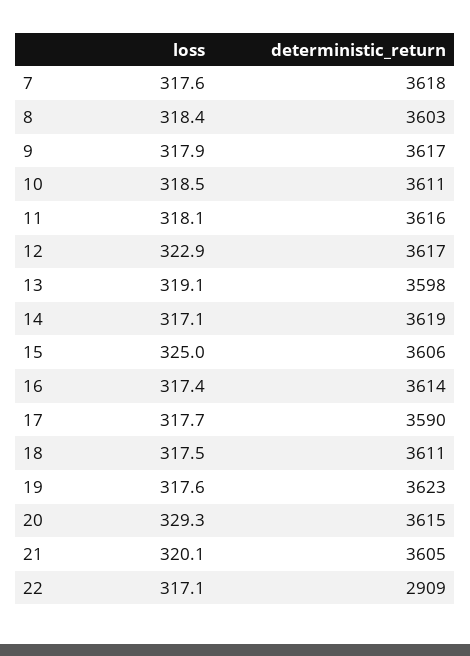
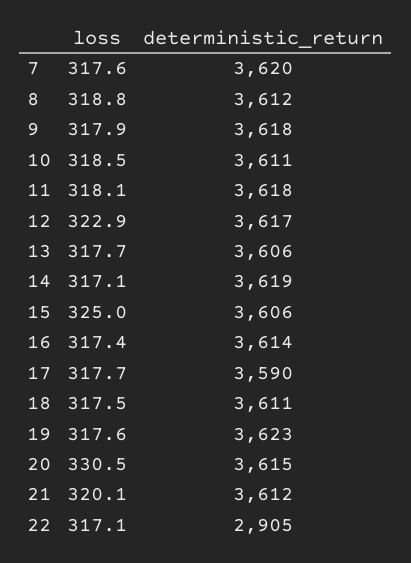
  {
    "loss": {
      "7": 317.6,
-     "8": 318.4,
+     "8": 318.8,
      "9": 317.9,
      "10": 318.5,
      "11": 318.1,
      "12": 322.9,
-     "13": 319.1,
+     "13": 317.7,
      "14": 317.1,
      "15": 325,
      "16": 317.4,
      "17": 317.7,
      "18": 317.5,
      "19": 317.6,
-     "20": 329.3,
+     "20": 330.5,
      "21": 320.1,
      "22": 317.1
    },
    "deterministic_return": {
-     "7": 3618,
+     "7": 3620,
-     "8": 3603,
+     "8": 3612,
-     "9": 3617,
+     "9": 3618,
      "10": 3611,
-     "11": 3616,
+     "11": 3618,
      "12": 3617,
-     "13": 3598,
+     "13": 3606,
      "14": 3619,
      "15": 3606,
      "16": 3614,
      "17": 3590,
      "18": 3611,
      "19": 3623,
      "20": 3615,
-     "21": 3605,
+     "21": 3612,
-     "22": 2909
+     "22": 2905
    }
  }

